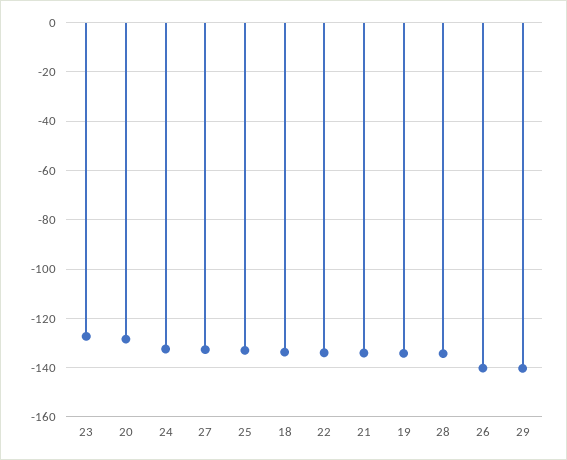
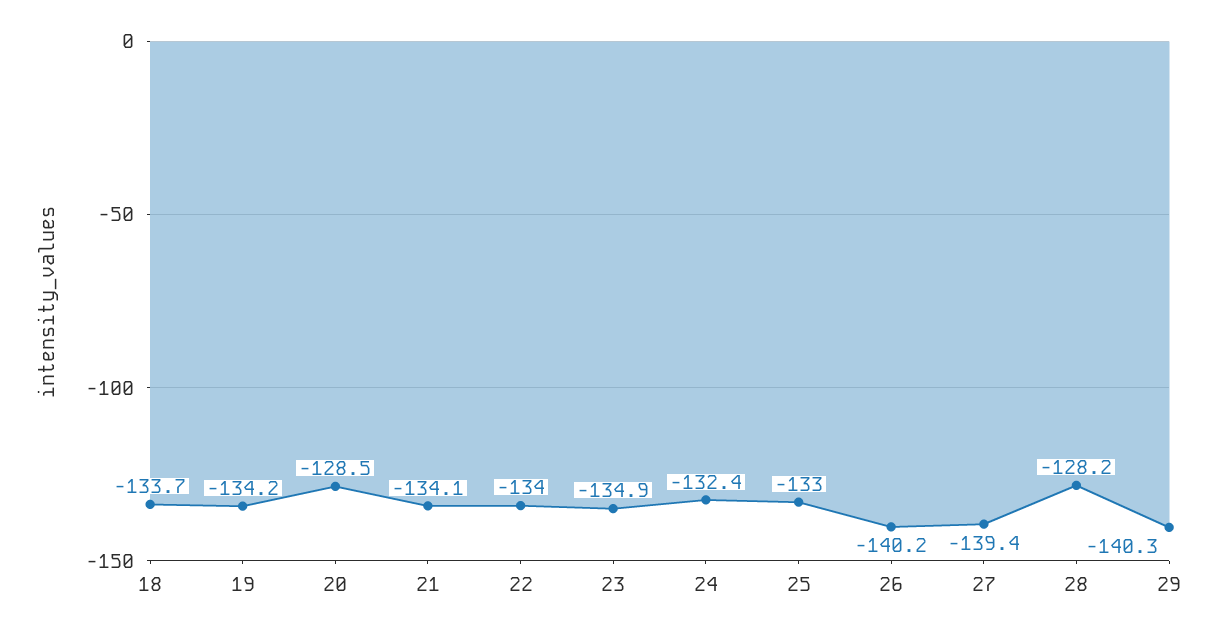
  {
-   "23": -127.5,
+   "23": -134.9,
    "20": -128.5,
    "24": -132.4,
-   "27": -132.5,
+   "27": -139.4,
    "25": -133,
    "18": -133.7,
    "22": -134,
    "21": -134.1,
    "19": -134.2,
-   "28": -135,
+   "28": -128.2,
    "26": -140.2,
    "29": -140.3
  }

